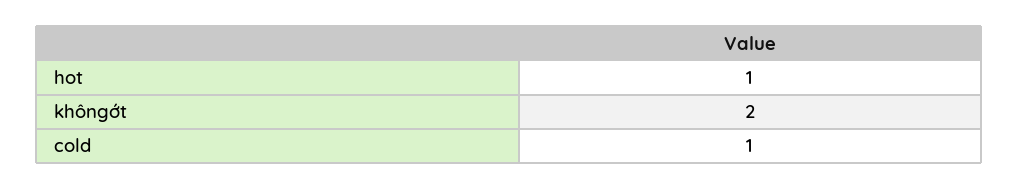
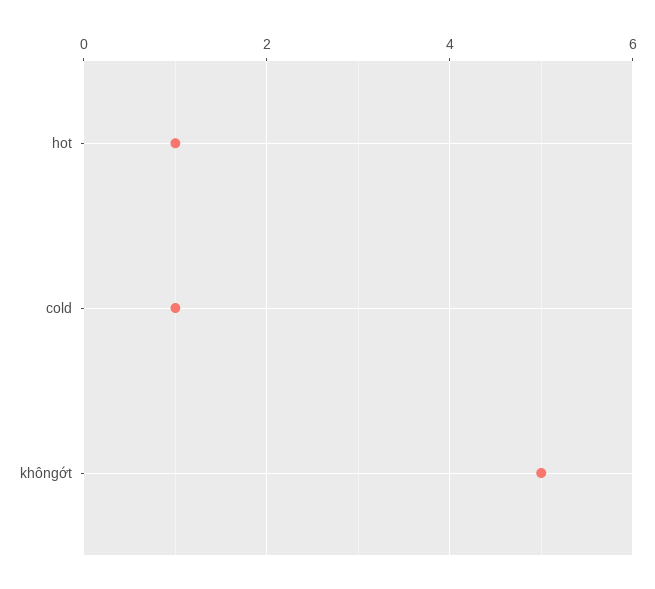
  {
    "hot": 1,
-   "khôngớt": 2,
+   "khôngớt": 5,
    "cold": 1
  }

